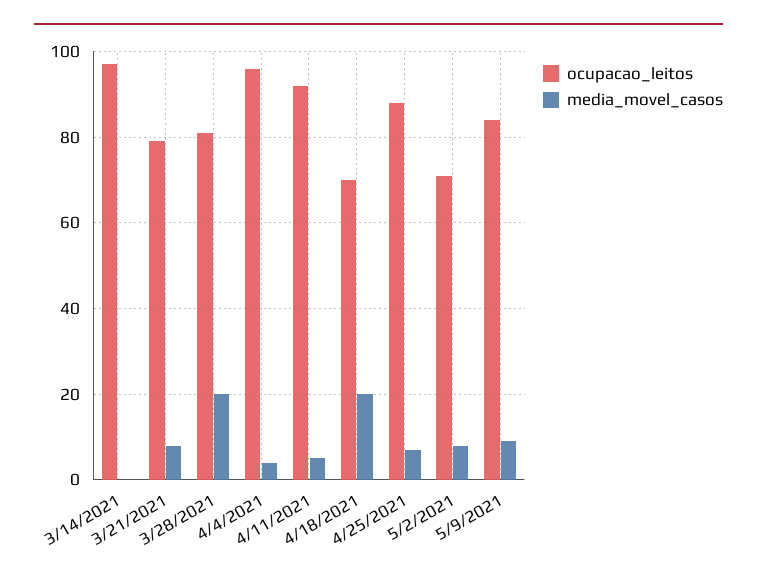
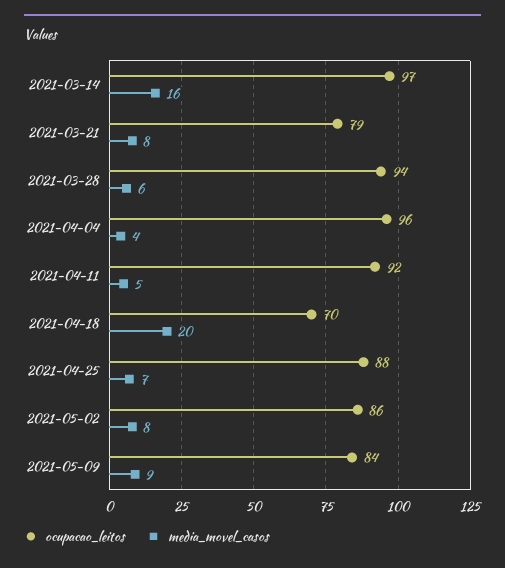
  {
    "ocupacao_leitos": {
      "3/14/2021": 97,
      "3/21/2021": 79,
-     "3/28/2021": 80,
+     "3/28/2021": 94,
      "4/4/2021": 96,
      "4/11/2021": 92,
      "4/18/2021": 70,
      "4/25/2021": 88,
-     "5/2/2021": 70,
+     "5/2/2021": 86,
      "5/9/2021": 84
    },
    "media_movel_casos": {
-     "3/14/2021": 0,
+     "3/14/2021": 16,
      "3/21/2021": 8,
-     "3/28/2021": 20,
+     "3/28/2021": 6,
      "4/4/2021": 4,
      "4/11/2021": 5,
      "4/18/2021": 20,
      "4/25/2021": 7,
      "5/2/2021": 8,
      "5/9/2021": 9
    }
  }

